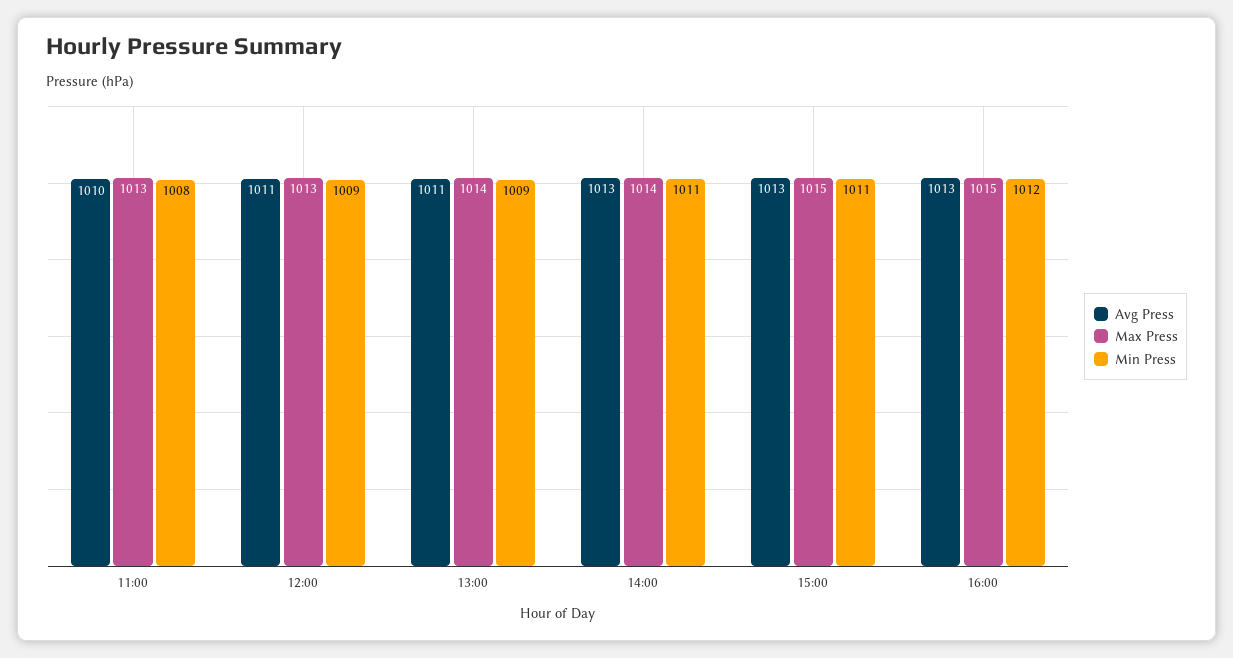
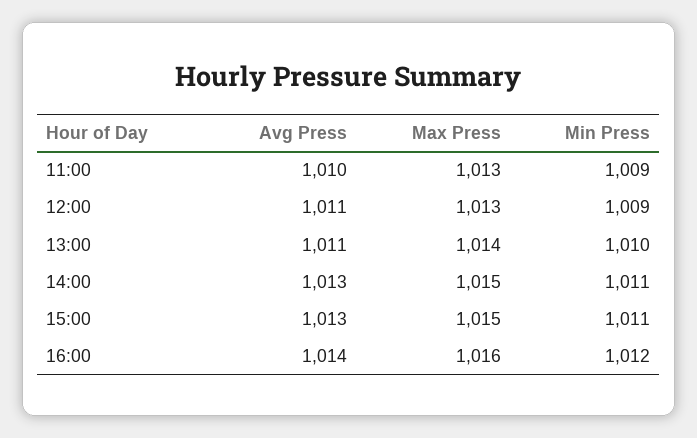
  {
    "Avg Press": {
      "11:00": 1010,
      "12:00": 1011,
      "13:00": 1011,
      "14:00": 1013,
      "15:00": 1013,
-     "16:00": 1013
+     "16:00": 1014
    },
    "Max Press": {
      "11:00": 1013,
      "12:00": 1013,
      "13:00": 1014,
-     "14:00": 1014,
+     "14:00": 1015,
      "15:00": 1015,
-     "16:00": 1015
+     "16:00": 1016
    },
    "Min Press": {
-     "11:00": 1008,
+     "11:00": 1009,
      "12:00": 1009,
-     "13:00": 1009,
+     "13:00": 1010,
      "14:00": 1011,
      "15:00": 1011,
      "16:00": 1012
    }
  }

